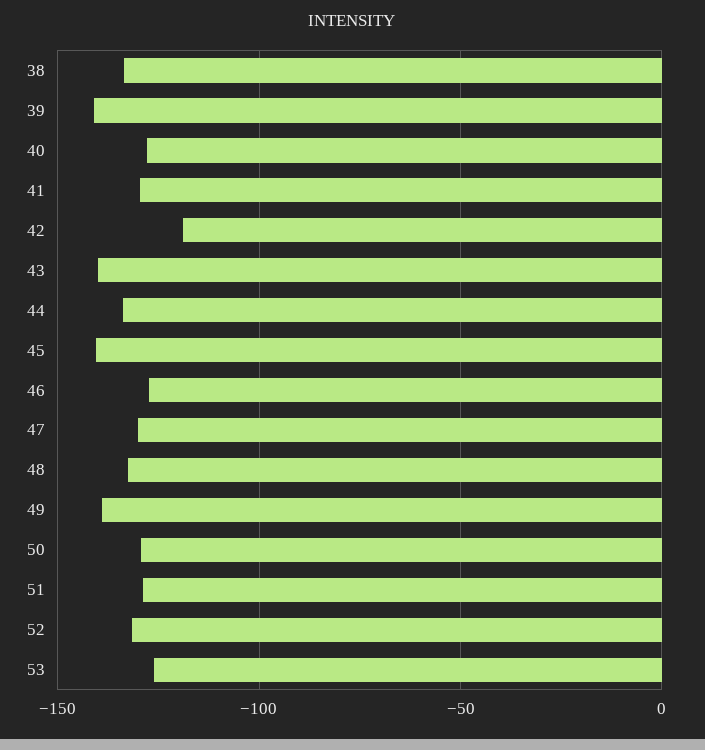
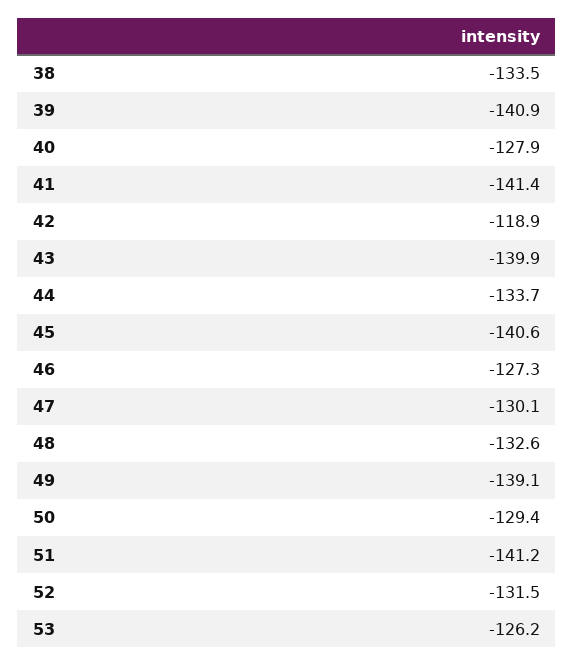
  {
    "38": -133.5,
    "39": -140.9,
    "40": -127.9,
-   "41": -130,
+   "41": -141.4,
    "42": -118.9,
    "43": -139.9,
    "44": -133.7,
    "45": -140.6,
    "46": -127.3,
    "47": -130.1,
    "48": -132.6,
    "49": -139.1,
    "50": -129.4,
-   "51": -130,
+   "51": -141.2,
    "52": -131.5,
    "53": -126.2
  }

